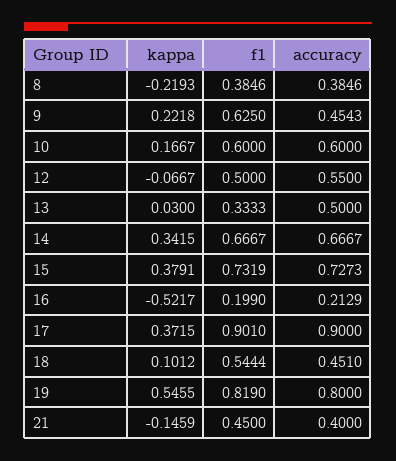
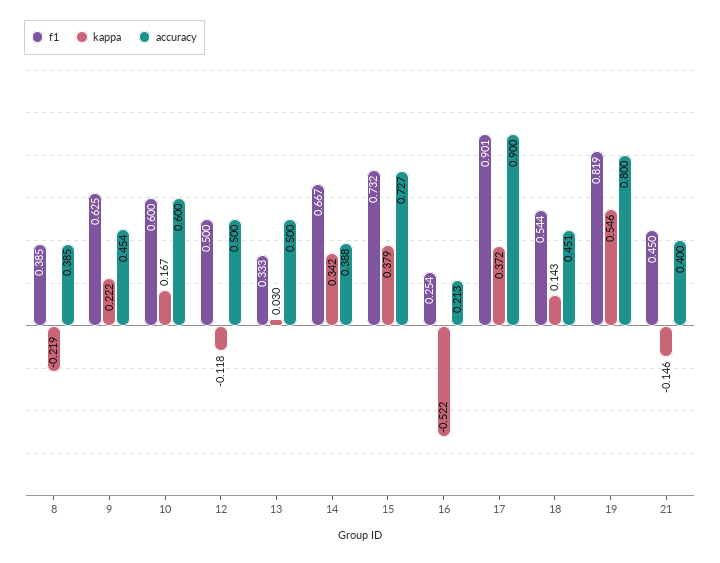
  {
    "kappa": {
      "8": -0.2193,
      "9": 0.2218,
      "10": 0.1667,
-     "12": -0.0667,
+     "12": -0.118,
      "13": 0.03,
      "14": 0.3415,
      "15": 0.3791,
      "16": -0.5217,
      "17": 0.3715,
-     "18": 0.1012,
+     "18": 0.143,
      "19": 0.5455,
      "21": -0.1459
    },
    "f1": {
      "8": 0.3846,
      "9": 0.625,
      "10": 0.6,
      "12": 0.5,
      "13": 0.3333,
      "14": 0.6667,
      "15": 0.7319,
-     "16": 0.199,
+     "16": 0.254,
      "17": 0.901,
      "18": 0.5444,
      "19": 0.819,
      "21": 0.45
    },
    "accuracy": {
      "8": 0.3846,
      "9": 0.4543,
      "10": 0.6,
-     "12": 0.55,
+     "12": 0.5,
      "13": 0.5,
-     "14": 0.6667,
+     "14": 0.388,
      "15": 0.7273,
      "16": 0.2129,
      "17": 0.9,
      "18": 0.451,
      "19": 0.8,
      "21": 0.4
    }
  }

